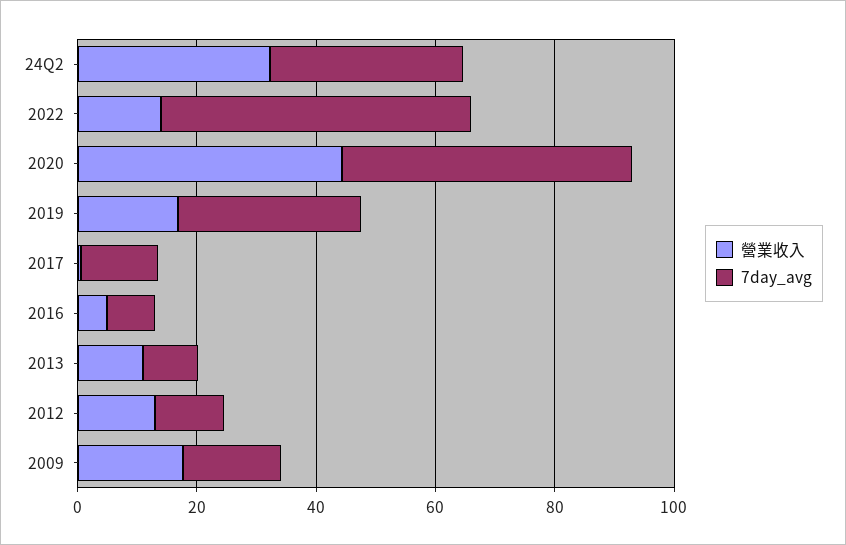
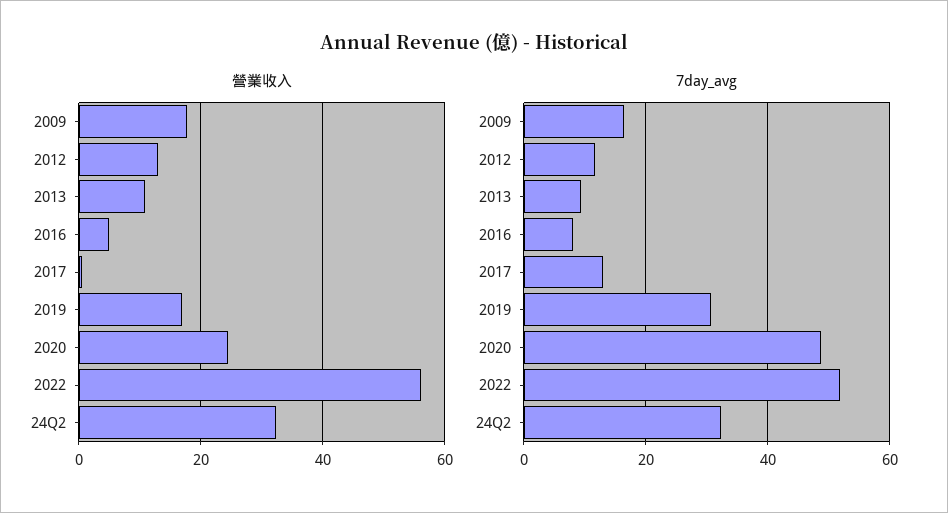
  {
    "營業收入": {
      "24Q2": 32,
-     "2022": 15,
+     "2022": 56,
-     "2020": 45,
+     "2020": 24,
      "2019": 16,
      "2017": 0,
      "2016": 4,
      "2013": 10,
      "2012": 14,
      "2009": 18
    },
    "7day_avg": {
      "24Q2": 32,
      "2022": 52,
      "2020": 48,
      "2019": 30,
      "2017": 12,
      "2016": 8,
      "2013": 10,
      "2012": 12,
      "2009": 16
    }
  }

